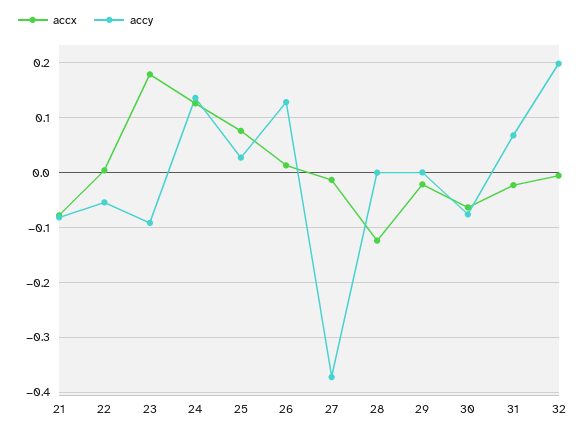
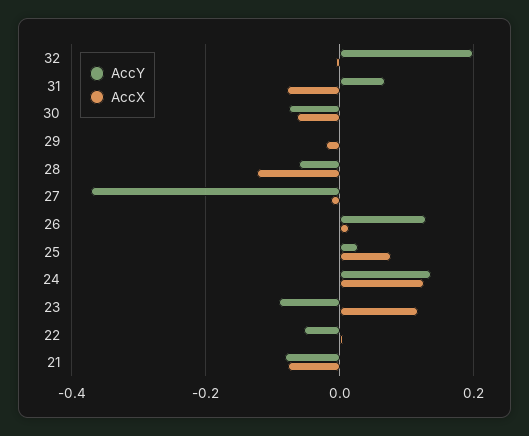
  {
    "accx": {
      "21": -0.08,
      "22": 0,
-     "23": 0.18,
+     "23": 0.12,
      "24": 0.12,
      "25": 0.08,
      "26": 0.02,
      "27": -0.02,
      "28": -0.12,
      "29": -0.02,
      "30": -0.06,
-     "31": -0.02,
+     "31": -0.08,
      "32": 0
    },
    "accy": {
      "21": -0.08,
      "22": -0.06,
      "23": -0.1,
      "24": 0.14,
      "25": 0.02,
      "26": 0.12,
      "27": -0.38,
-     "28": 0,
+     "28": -0.06,
      "29": 0,
      "30": -0.08,
      "31": 0.06,
      "32": 0.2
    }
  }

